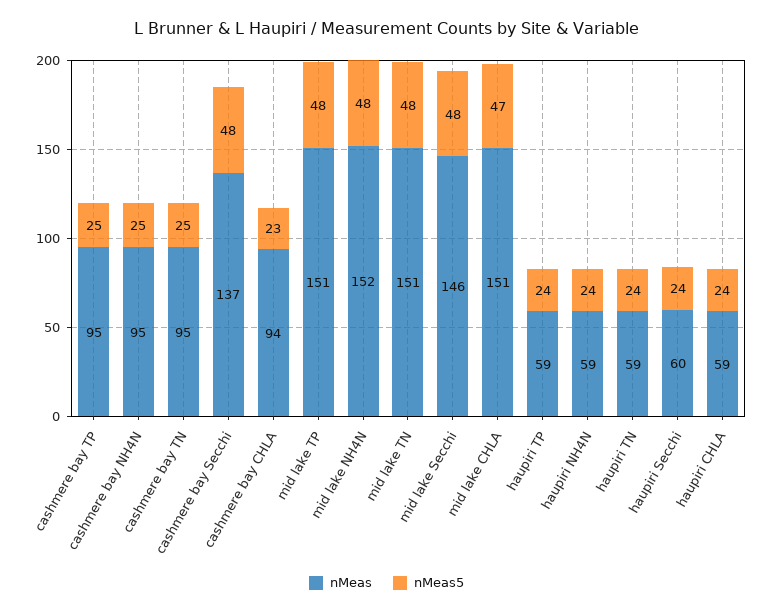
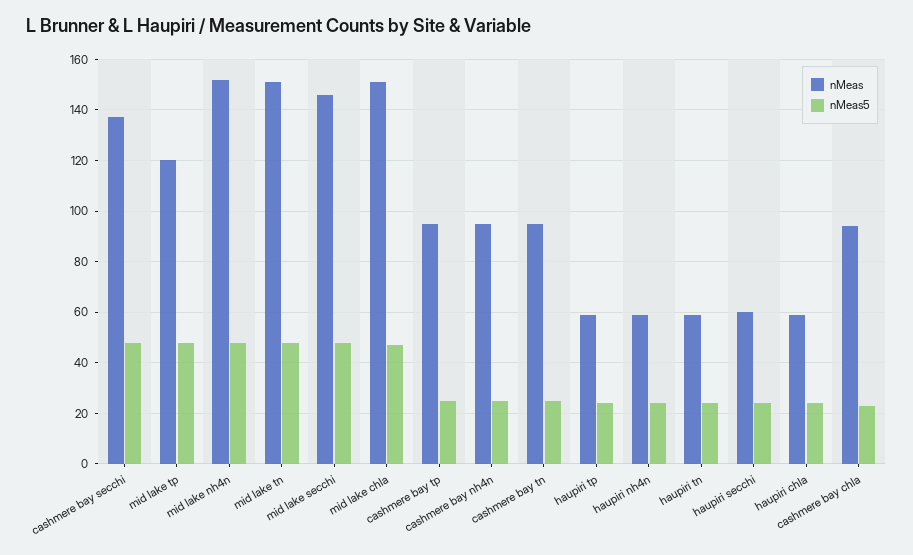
  {
    "nMeas": {
      "cashmere bay TP": 95,
      "cashmere bay NH4N": 95,
      "cashmere bay TN": 95,
      "cashmere bay Secchi": 137,
      "cashmere bay CHLA": 94,
-     "mid lake TP": 151,
+     "mid lake TP": 120,
      "mid lake NH4N": 152,
      "mid lake TN": 151,
      "mid lake Secchi": 146,
      "mid lake CHLA": 151,
      "haupiri TP": 59,
      "haupiri NH4N": 59,
      "haupiri TN": 59,
      "haupiri Secchi": 60,
      "haupiri CHLA": 59
    },
    "nMeas5": {
      "cashmere bay TP": 25,
      "cashmere bay NH4N": 25,
      "cashmere bay TN": 25,
      "cashmere bay Secchi": 48,
      "cashmere bay CHLA": 23,
      "mid lake TP": 48,
      "mid lake NH4N": 48,
      "mid lake TN": 48,
      "mid lake Secchi": 48,
      "mid lake CHLA": 47,
      "haupiri TP": 24,
      "haupiri NH4N": 24,
      "haupiri TN": 24,
      "haupiri Secchi": 24,
      "haupiri CHLA": 24
    }
  }

